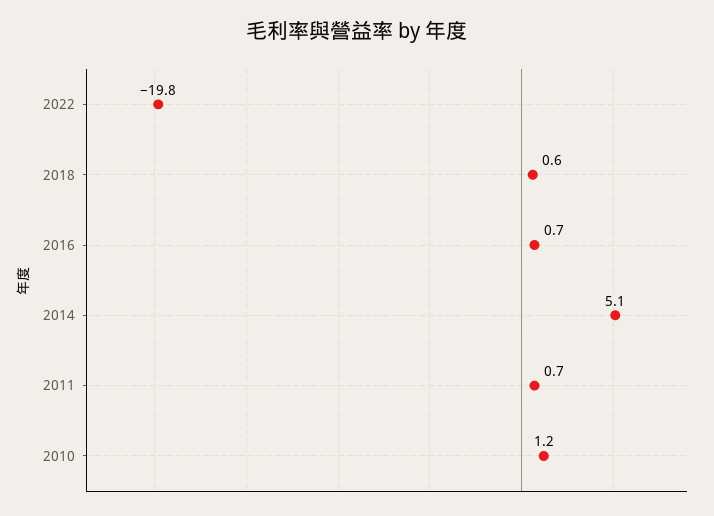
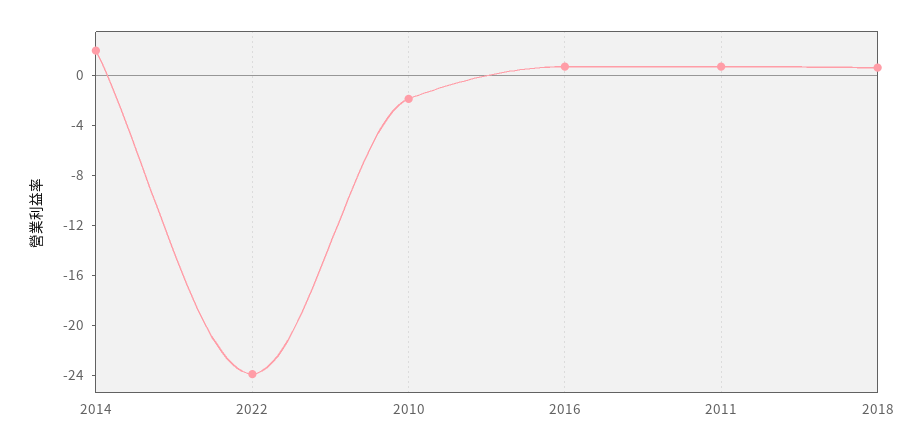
  {
-   "2022": -19.8,
+   "2022": -24,
    "2018": 0.6,
    "2016": 0.7,
-   "2014": 5.1,
+   "2014": 2,
    "2011": 0.7,
-   "2010": 1.2
+   "2010": -2
  }

